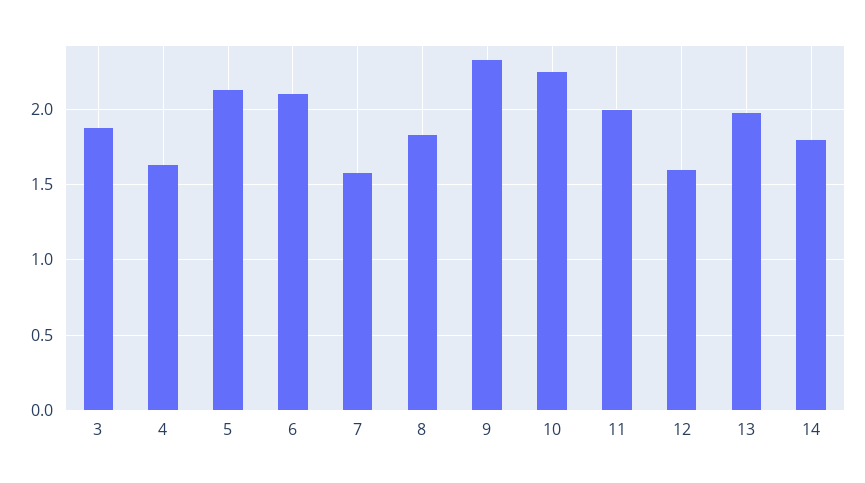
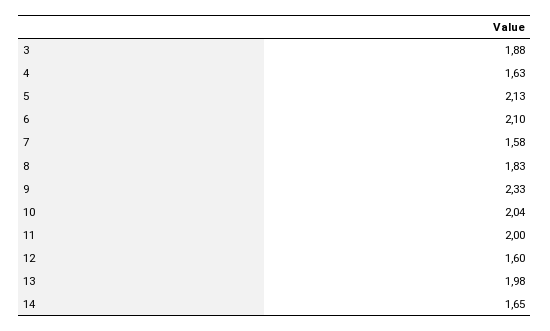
  {
    "3": 1.88,
    "4": 1.63,
    "5": 2.13,
    "6": 2.1,
    "7": 1.58,
    "8": 1.83,
    "9": 2.33,
-   "10": 2.25,
+   "10": 2.04,
    "11": 2,
    "12": 1.6,
    "13": 1.98,
-   "14": 1.8
+   "14": 1.65
  }

